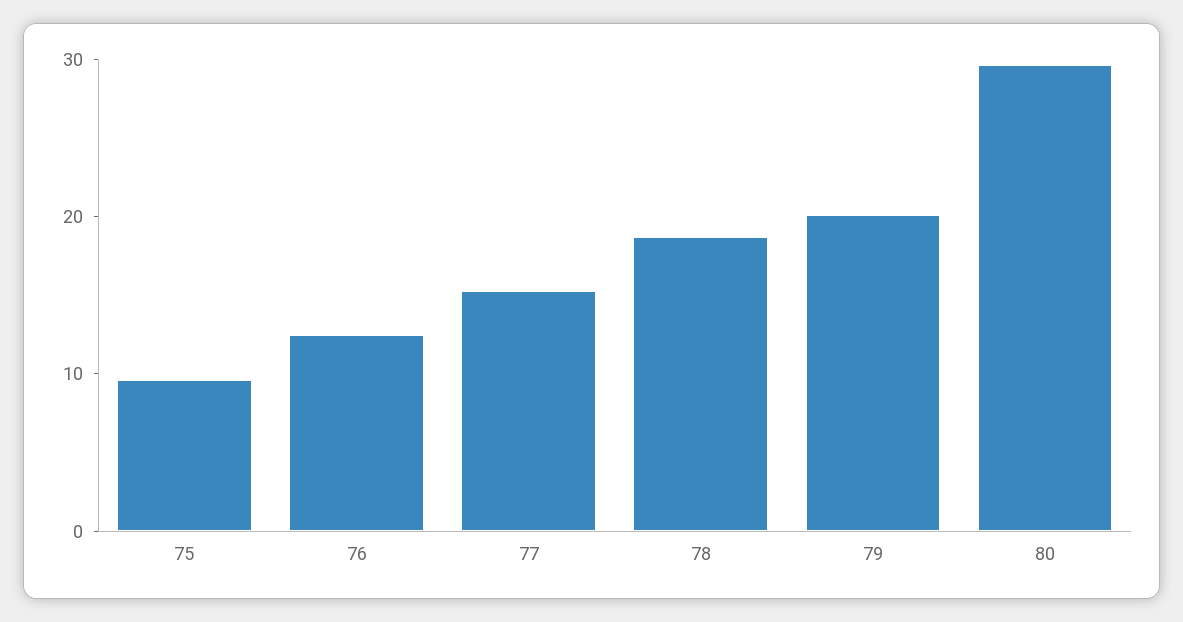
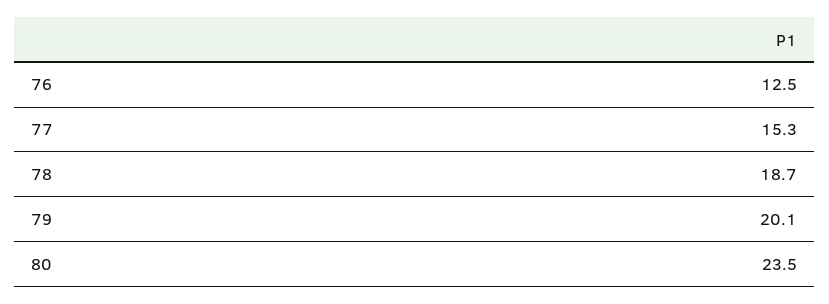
  {
-   "75": 10,
    "76": 12.5,
    "77": 15.3,
    "78": 18.7,
    "79": 20.1,
-   "80": 30
+   "80": 23.5
  }

